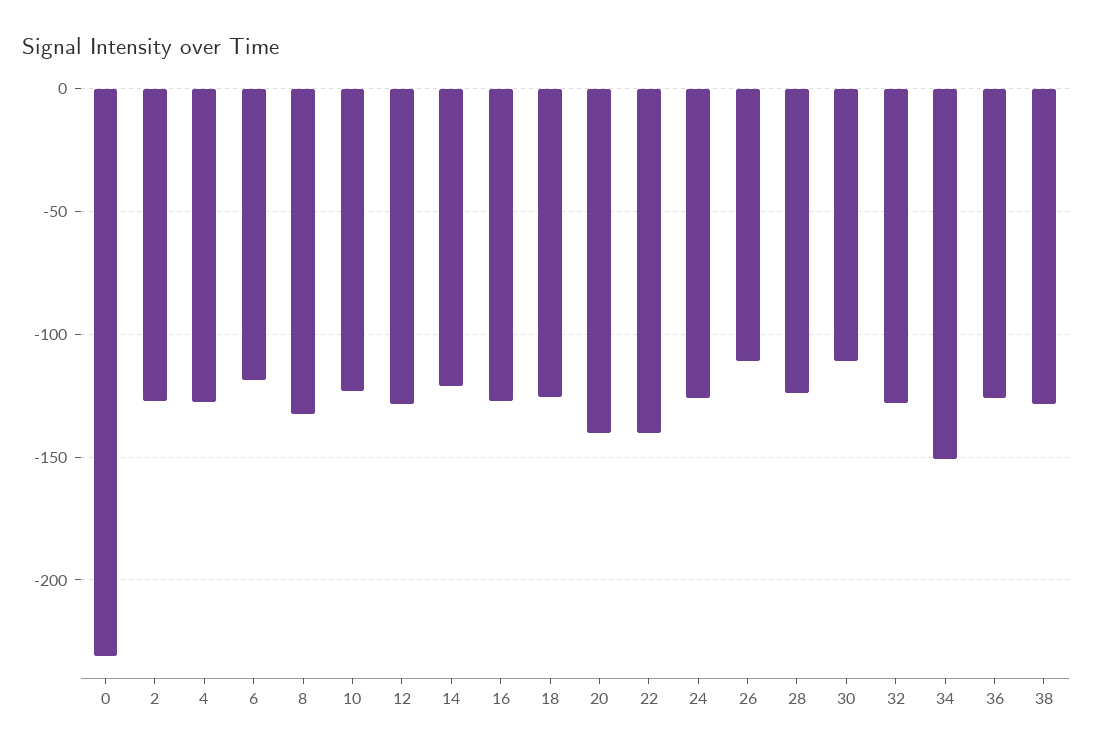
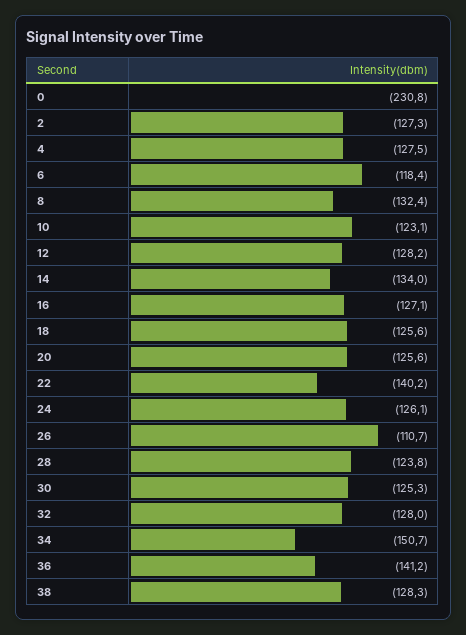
  {
    "0": -230.8,
    "2": -127.3,
    "4": -127.5,
    "6": -118.4,
    "8": -132.4,
    "10": -123.1,
    "12": -128.2,
-   "14": -120,
+   "14": -134,
    "16": -127.1,
    "18": -125.6,
-   "20": -140,
+   "20": -125.6,
    "22": -140.2,
    "24": -126.1,
    "26": -110.7,
    "28": -123.8,
-   "30": -110,
+   "30": -125.3,
    "32": -128,
    "34": -150.7,
-   "36": -125,
+   "36": -141.2,
    "38": -128.3
  }

